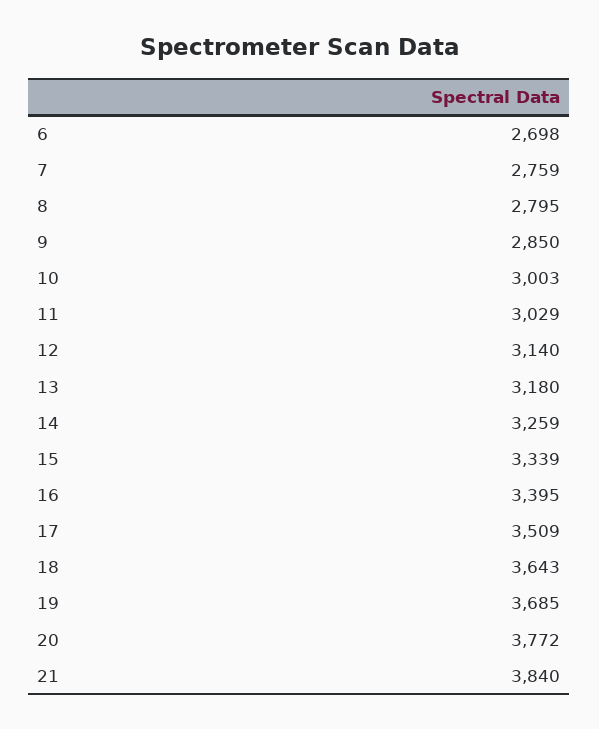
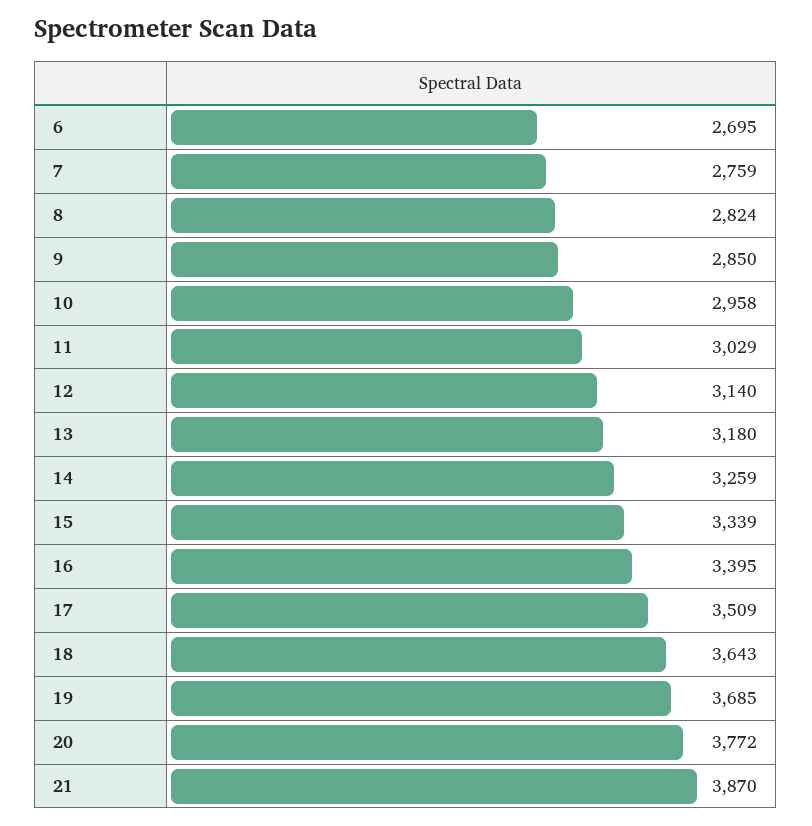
  {
-   "6": 2698,
+   "6": 2695,
    "7": 2759,
-   "8": 2795,
+   "8": 2824,
    "9": 2850,
-   "10": 3003,
+   "10": 2958,
    "11": 3029,
    "12": 3140,
    "13": 3180,
    "14": 3259,
    "15": 3339,
    "16": 3395,
    "17": 3509,
    "18": 3643,
    "19": 3685,
    "20": 3772,
-   "21": 3840
+   "21": 3870
  }

